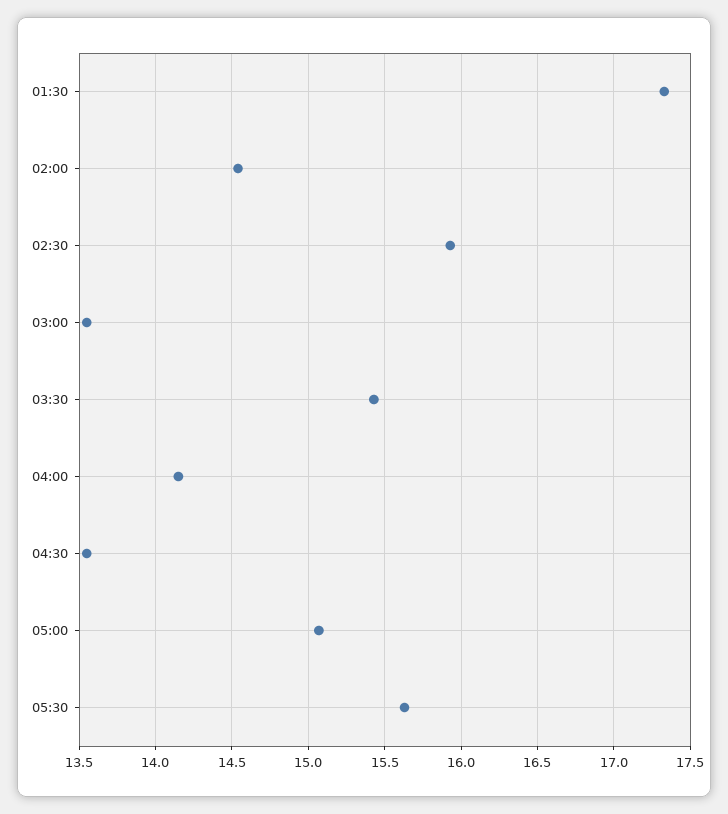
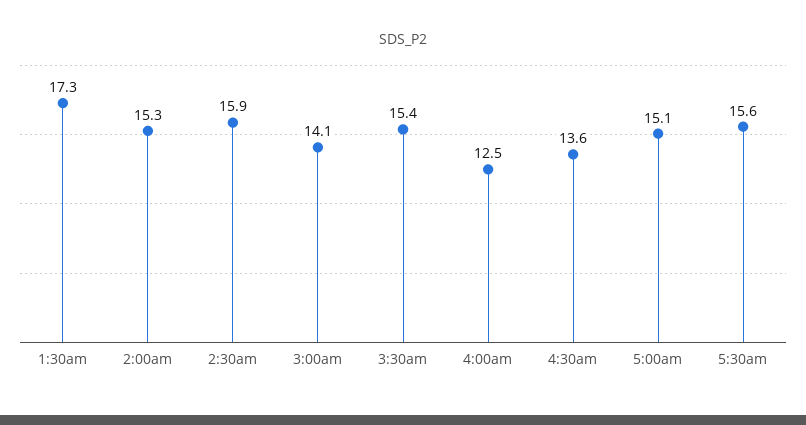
  {
    "01:30": 17.3,
-   "02:00": 14.55,
+   "02:00": 15.3,
    "02:30": 15.9,
-   "03:00": 13.55,
+   "03:00": 14.1,
    "03:30": 15.4,
-   "04:00": 14.15,
+   "04:00": 12.5,
    "04:30": 13.6,
    "05:00": 15.1,
    "05:30": 15.6
  }

